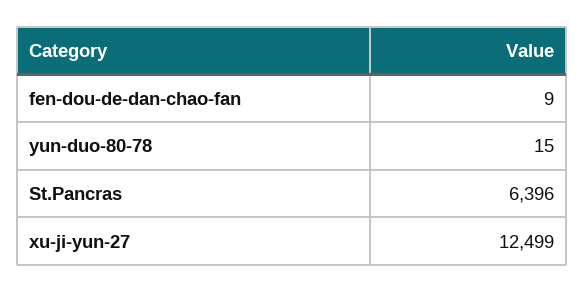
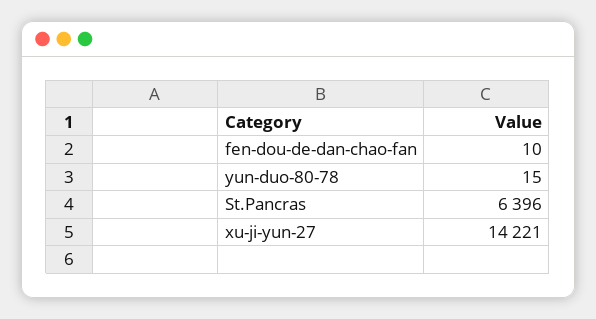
  {
-   "fen-dou-de-dan-chao-fan": 9,
+   "fen-dou-de-dan-chao-fan": 10,
    "yun-duo-80-78": 15,
    "St.Pancras": 6396,
-   "xu-ji-yun-27": 12499
+   "xu-ji-yun-27": 14221
  }

